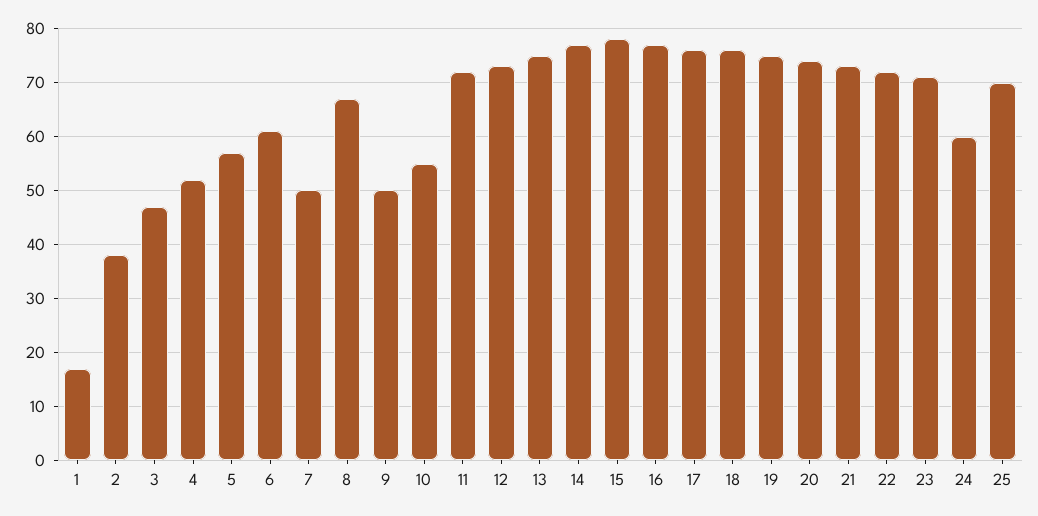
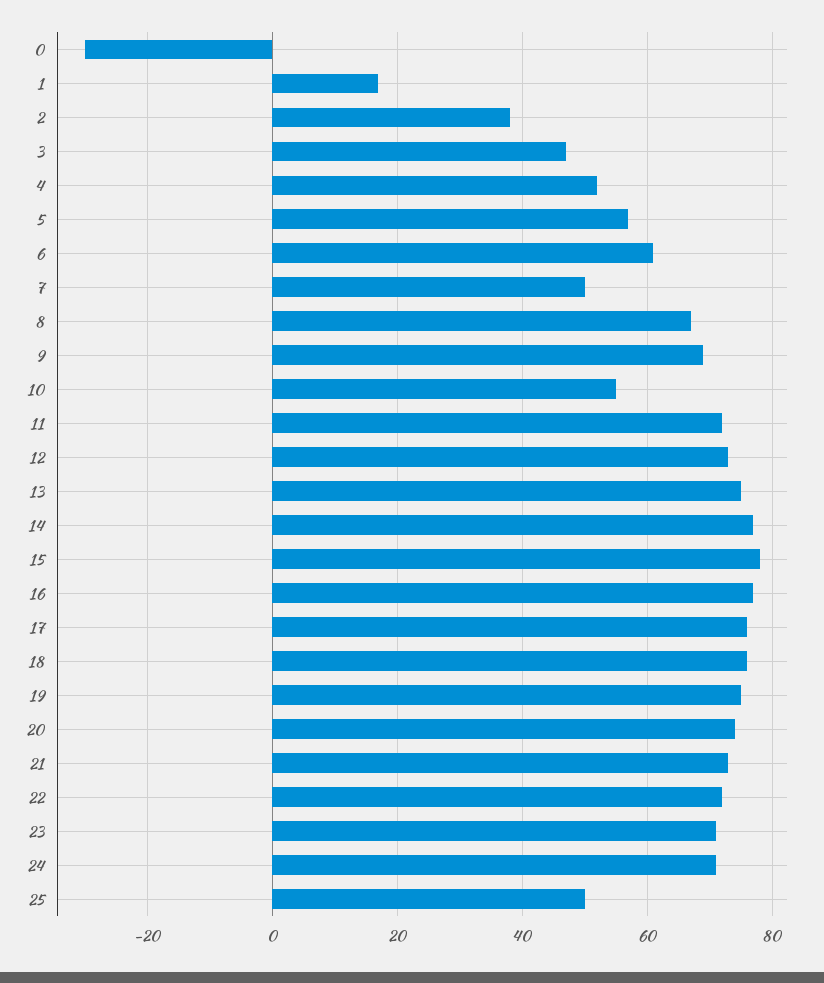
  {
    "1": 15,
    "2": 40,
    "3": 45,
    "4": 50,
    "5": 55,
    "6": 60,
    "7": 50,
    "8": 65,
-   "9": 50,
+   "9": 70,
    "10": 55,
    "11": 70,
    "12": 75,
    "13": 75,
    "14": 75,
    "15": 80,
    "16": 75,
    "17": 75,
    "18": 75,
    "19": 75,
    "20": 75,
    "21": 75,
    "22": 70,
    "23": 70,
-   "24": 60,
+   "24": 70,
-   "25": 70
+   "25": 50,
+   "0": -30
  }

